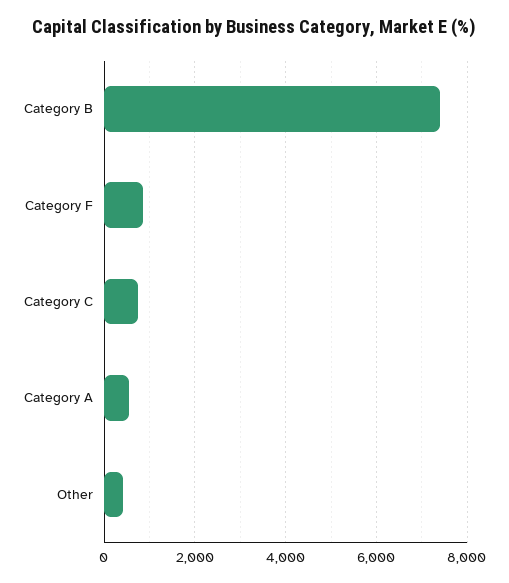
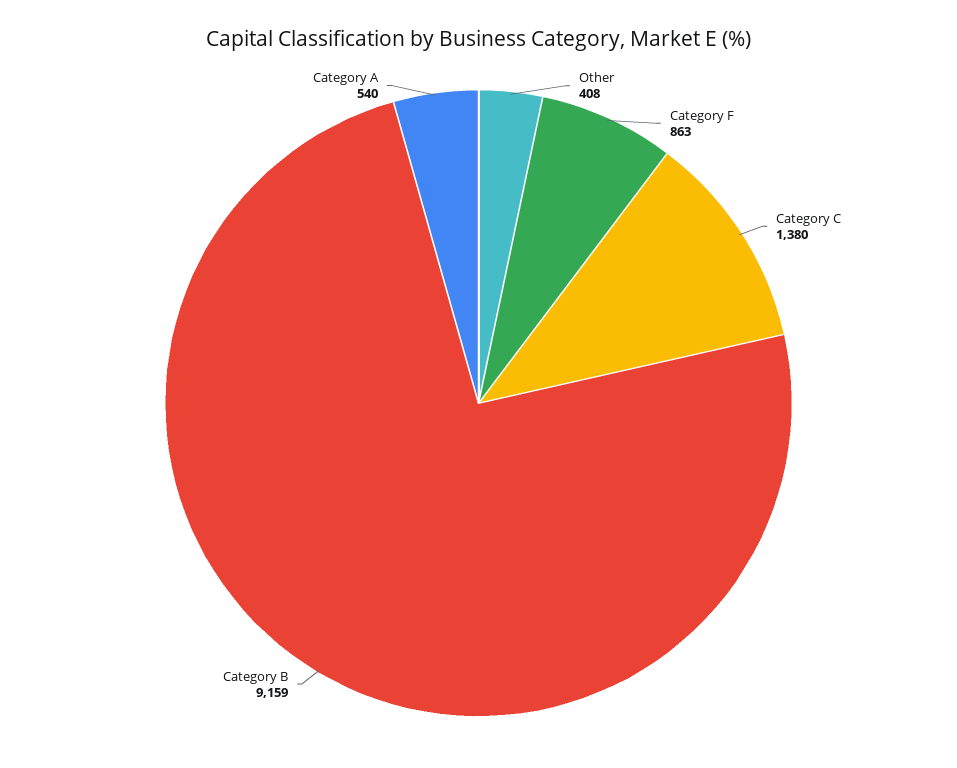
  {
-   "Category B": 7400,
+   "Category B": 9159,
    "Category F": 863,
-   "Category C": 800,
+   "Category C": 1380,
    "Category A": 540,
    "Other": 408
  }

